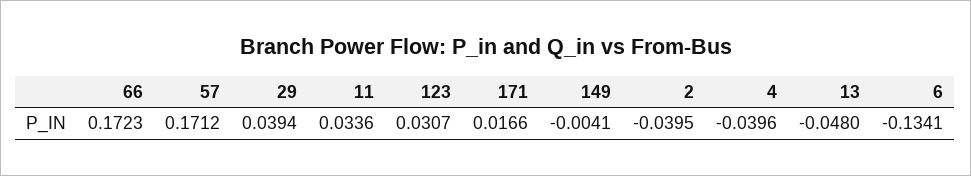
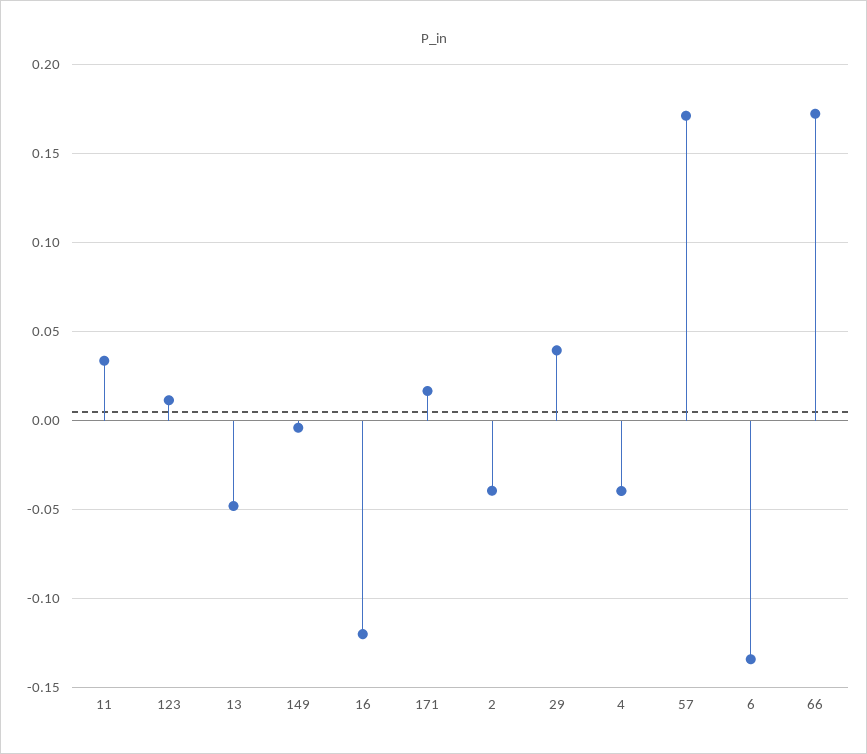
  {
    "66": 0.1723,
    "57": 0.1712,
    "29": 0.0394,
    "11": 0.0336,
-   "123": 0.0307,
+   "123": 0.01,
    "171": 0.0166,
    "149": -0.0041,
    "2": -0.0395,
    "4": -0.0396,
    "13": -0.048,
-   "6": -0.1341
+   "6": -0.1341,
+   "16": -0.12
  }

